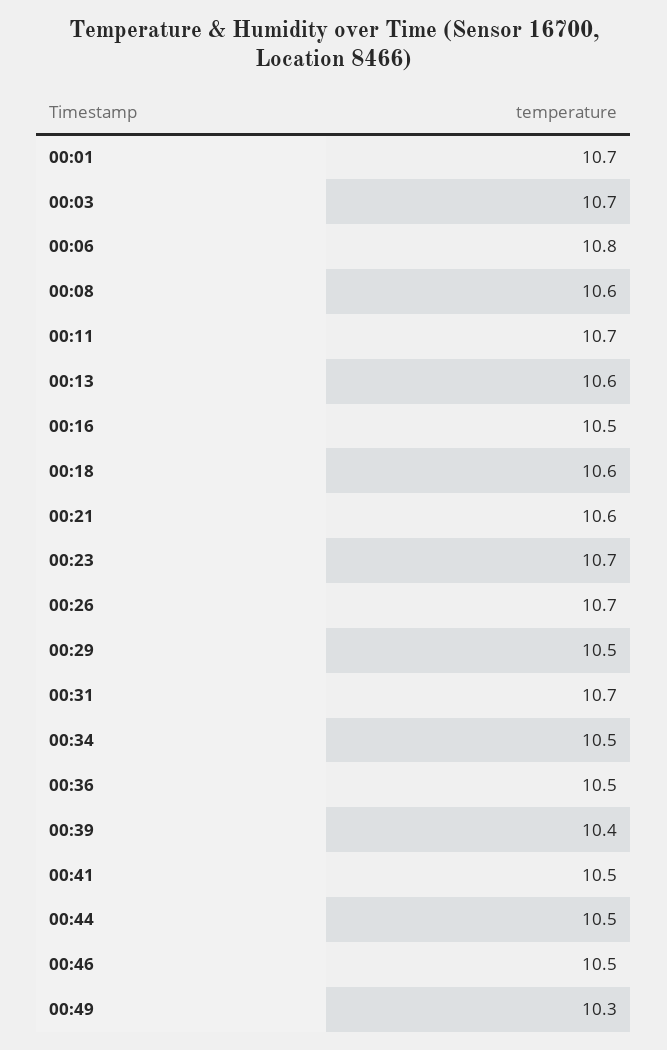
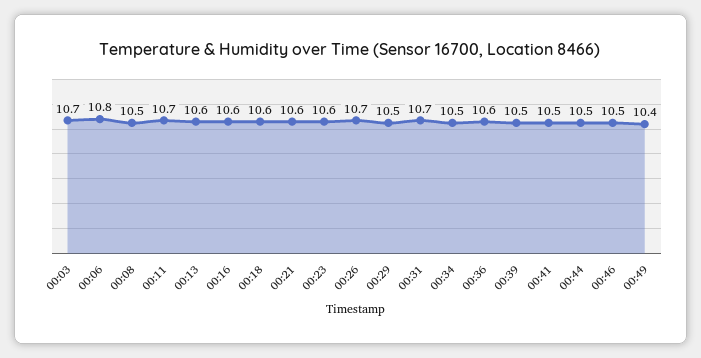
  {
-   "00:01": 10.7,
    "00:03": 10.7,
    "00:06": 10.8,
-   "00:08": 10.6,
+   "00:08": 10.5,
    "00:11": 10.7,
    "00:13": 10.6,
-   "00:16": 10.5,
+   "00:16": 10.6,
    "00:18": 10.6,
    "00:21": 10.6,
-   "00:23": 10.7,
+   "00:23": 10.6,
    "00:26": 10.7,
    "00:29": 10.5,
    "00:31": 10.7,
    "00:34": 10.5,
-   "00:36": 10.5,
+   "00:36": 10.6,
-   "00:39": 10.4,
+   "00:39": 10.5,
    "00:41": 10.5,
    "00:44": 10.5,
    "00:46": 10.5,
-   "00:49": 10.3
+   "00:49": 10.4
  }

